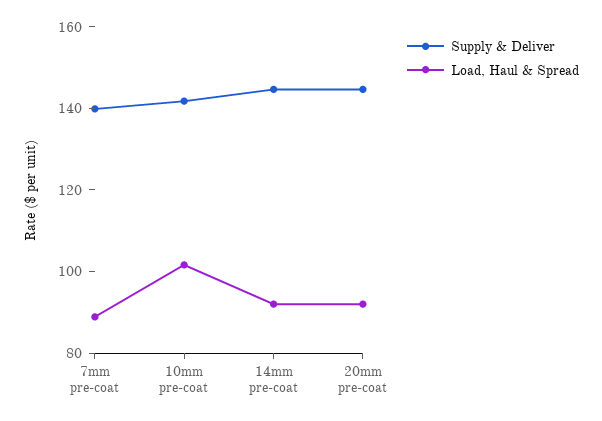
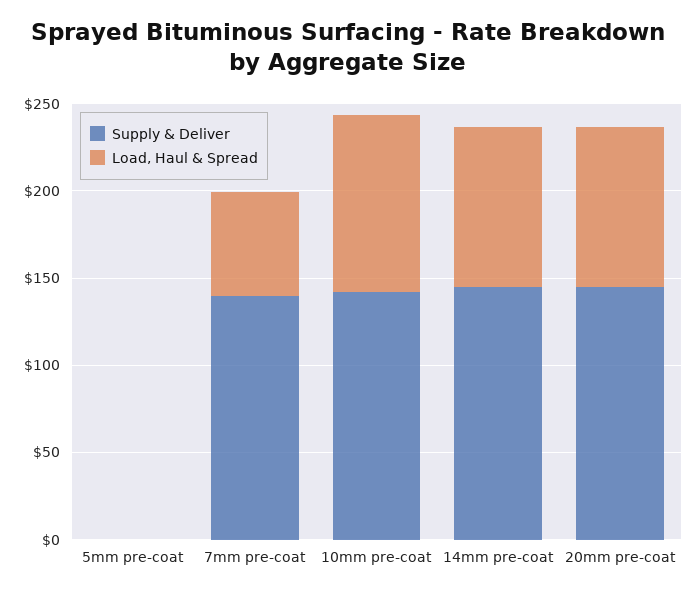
  {
    "Supply & Deliver": {
      "7mm pre-coat": 140,
      "10mm pre-coat": 140,
      "14mm pre-coat": 145,
-     "20mm pre-coat": 145
+     "20mm pre-coat": 145,
+     "5mm pre-coat": 0
    },
    "Load, Haul & Spread": {
-     "7mm pre-coat": 90,
+     "7mm pre-coat": 60,
      "10mm pre-coat": 100,
      "14mm pre-coat": 90,
-     "20mm pre-coat": 90
+     "20mm pre-coat": 90,
+     "5mm pre-coat": 0
    }
  }

